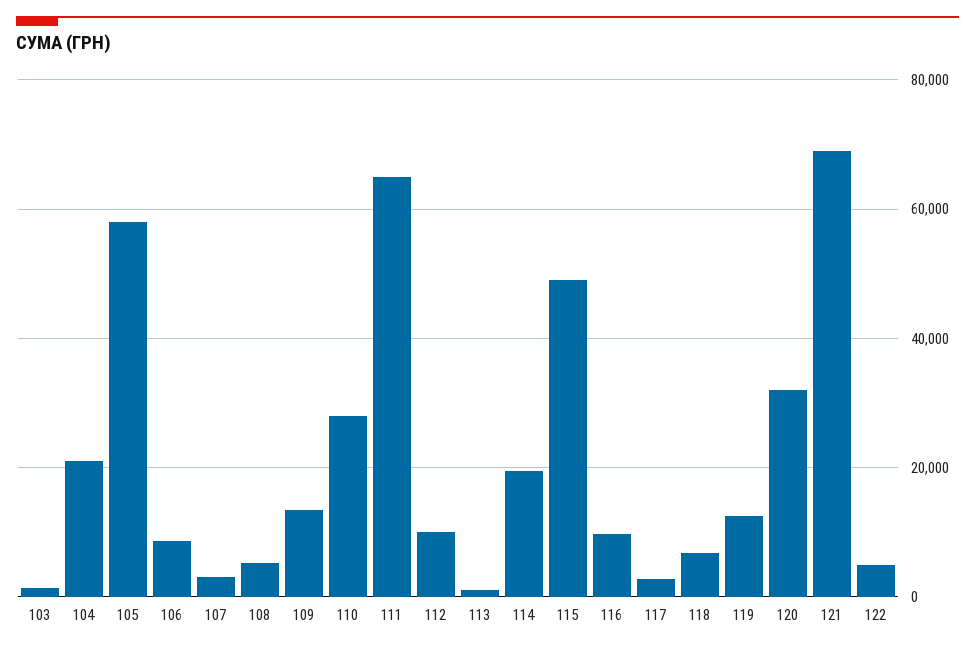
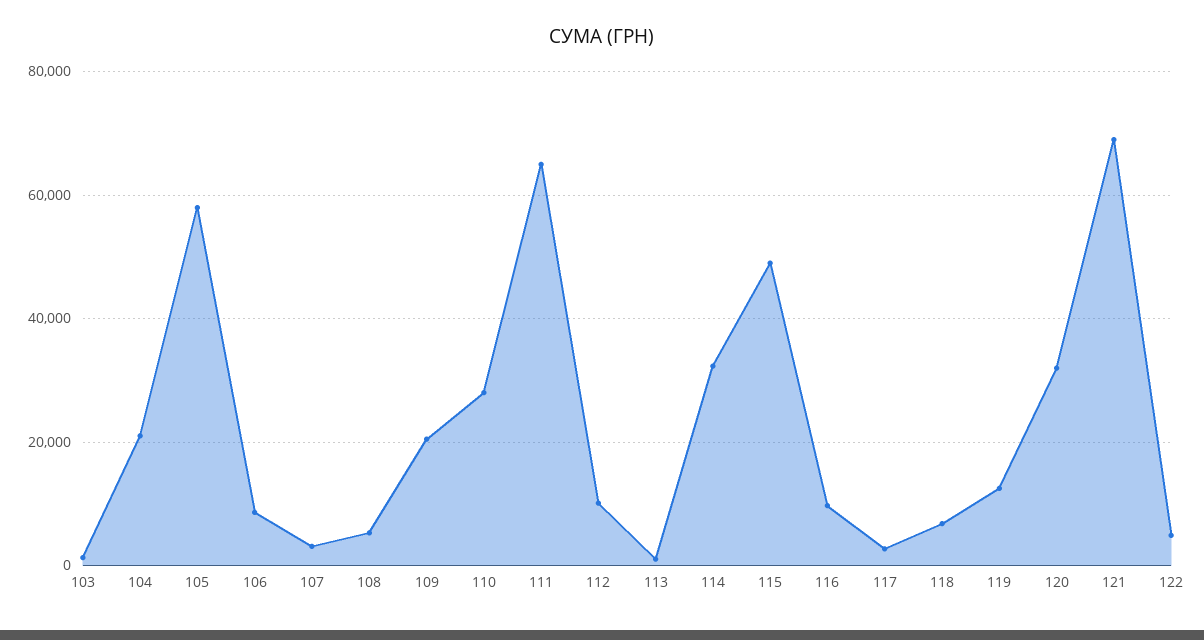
  {
    "103": 2000,
    "104": 22000,
    "105": 58000,
    "106": 8000,
    "107": 4000,
    "108": 6000,
-   "109": 14000,
+   "109": 20000,
    "110": 28000,
    "111": 66000,
    "112": 10000,
    "113": 2000,
-   "114": 20000,
+   "114": 32000,
    "115": 50000,
    "116": 10000,
    "117": 2000,
    "118": 6000,
    "119": 12000,
    "120": 32000,
    "121": 70000,
    "122": 4000
  }

